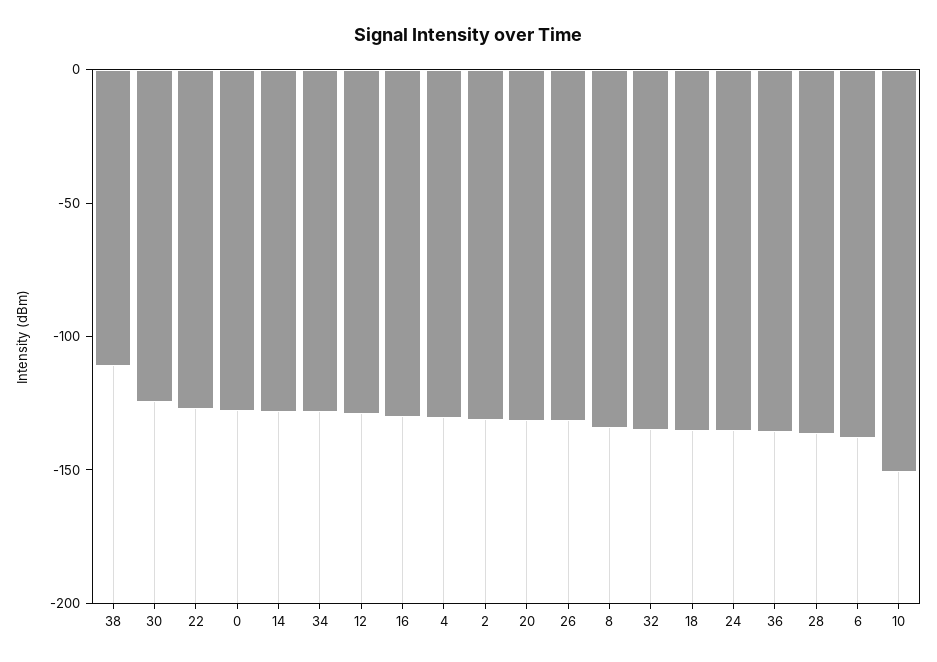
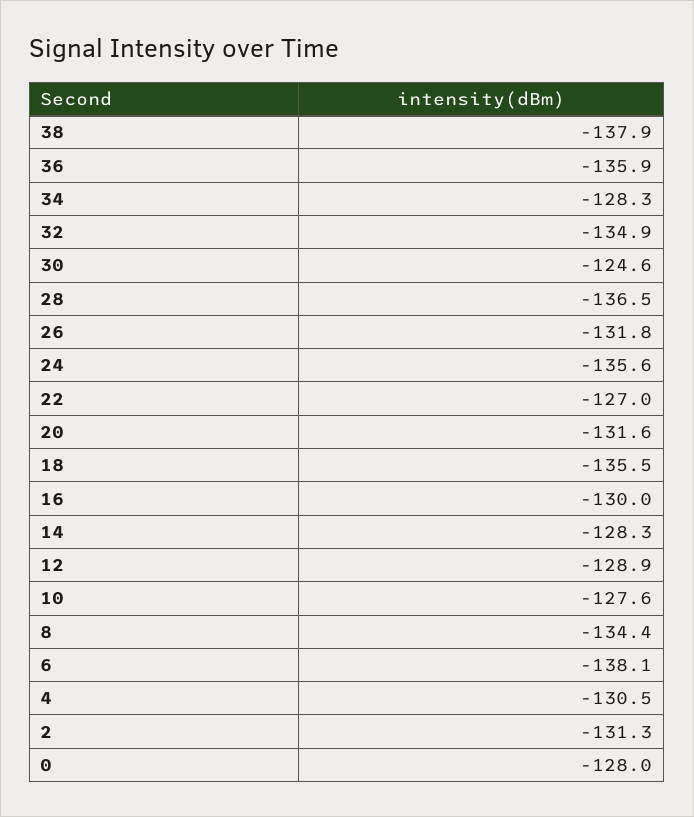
  {
-   "38": -110,
+   "38": -137.9,
    "30": -124.6,
    "22": -127,
    "0": -128,
    "14": -128.3,
    "34": -128.3,
    "12": -128.9,
    "16": -130,
    "4": -130.5,
    "2": -131.3,
    "20": -131.6,
    "26": -131.8,
    "8": -134.4,
    "32": -134.9,
    "18": -135.5,
    "24": -135.6,
    "36": -135.9,
    "28": -136.5,
    "6": -138.1,
-   "10": -150
+   "10": -127.6
  }

